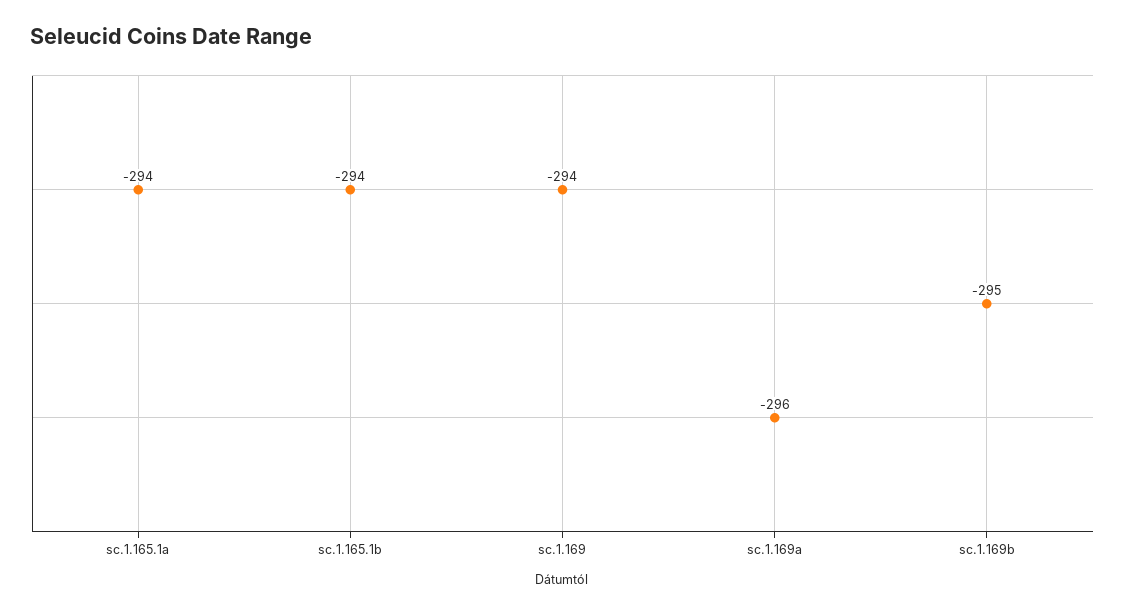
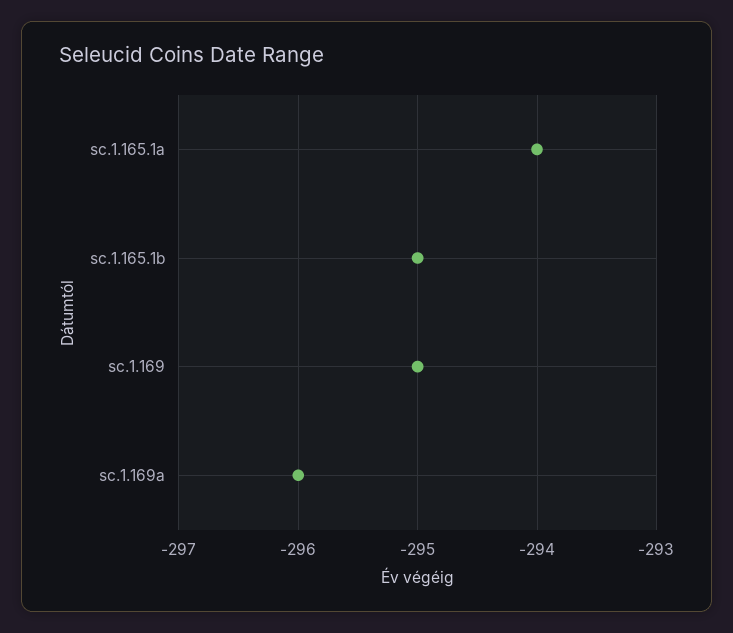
  {
    "sc.1.165.1a": -294,
-   "sc.1.165.1b": -294,
+   "sc.1.165.1b": -295,
-   "sc.1.169": -294,
+   "sc.1.169": -295,
-   "sc.1.169a": -296,
+   "sc.1.169a": -296
-   "sc.1.169b": -295
  }

